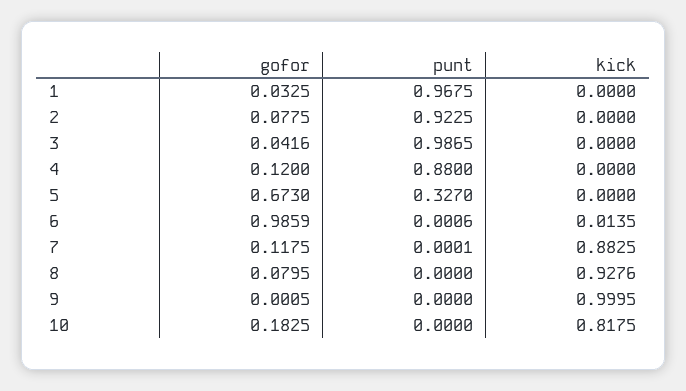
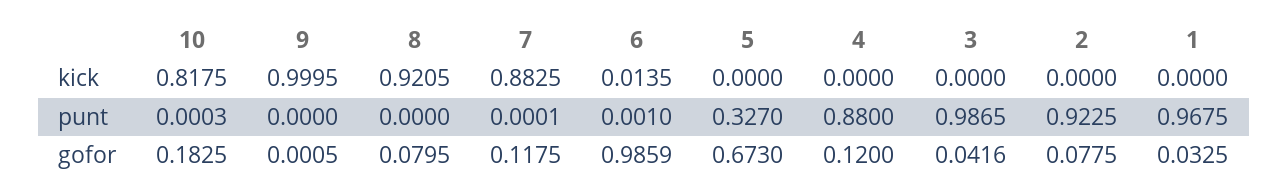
  {
    "gofor": {
      "1": 0.0325,
      "2": 0.0775,
      "3": 0.0416,
      "4": 0.12,
      "5": 0.673,
      "6": 0.9859,
      "7": 0.1175,
      "8": 0.0795,
      "9": 0.0005,
      "10": 0.1825
    },
    "punt": {
      "1": 0.9675,
      "2": 0.9225,
      "3": 0.9865,
      "4": 0.88,
      "5": 0.327,
-     "6": 0.0006,
+     "6": 0.001,
      "7": 0.0001,
      "8": 0,
      "9": 0,
-     "10": 0
+     "10": 0.0003
    },
    "kick": {
      "1": 0,
      "2": 0,
      "3": 0,
      "4": 0,
      "5": 0,
      "6": 0.0135,
      "7": 0.8825,
-     "8": 0.9276,
+     "8": 0.9205,
      "9": 0.9995,
      "10": 0.8175
    }
  }

